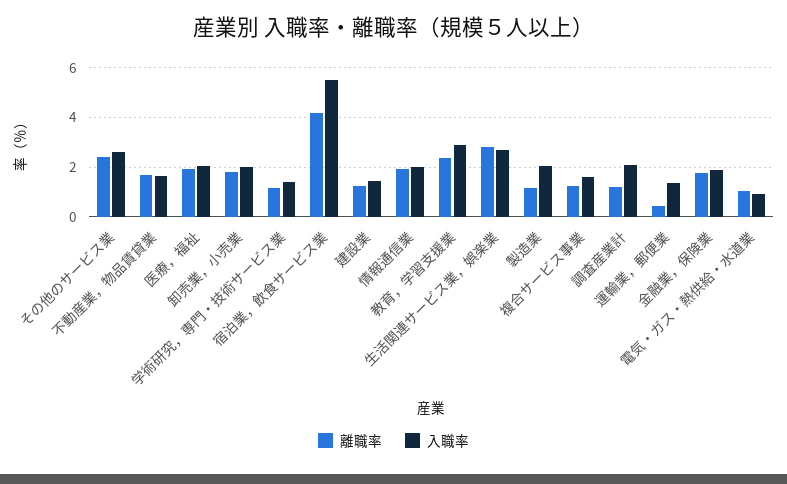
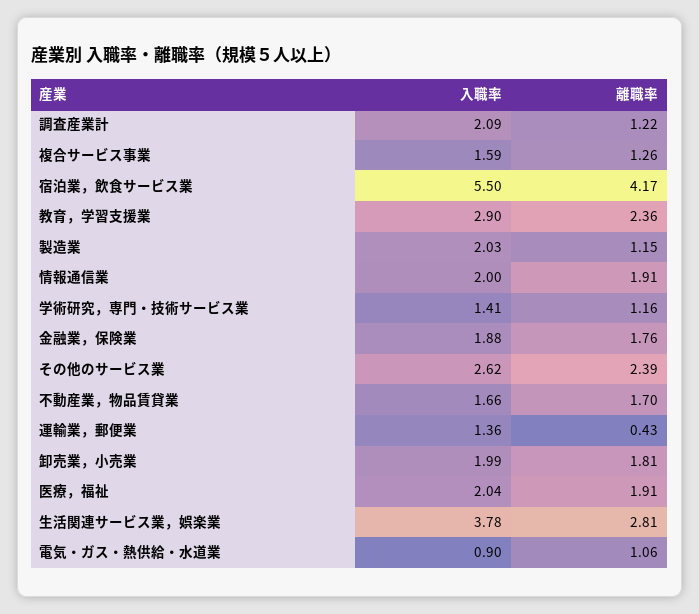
  {
    "離職率": {
      "その他のサービス業": 2.39,
      "不動産業，物品賃貸業": 1.7,
      "医療，福祉": 1.91,
      "卸売業，小売業": 1.81,
      "学術研究，専門・技術サービス業": 1.16,
      "宿泊業，飲食サービス業": 4.17,
-     "建設業": 1.25,
      "情報通信業": 1.91,
      "教育，学習支援業": 2.36,
      "生活関連サービス業，娯楽業": 2.81,
      "製造業": 1.15,
      "複合サービス事業": 1.26,
      "調査産業計": 1.22,
      "運輸業，郵便業": 0.43,
      "金融業，保険業": 1.76,
      "電気・ガス・熱供給・水道業": 1.06
    },
    "入職率": {
      "その他のサービス業": 2.62,
      "不動産業，物品賃貸業": 1.66,
      "医療，福祉": 2.04,
      "卸売業，小売業": 1.99,
      "学術研究，専門・技術サービス業": 1.41,
      "宿泊業，飲食サービス業": 5.5,
-     "建設業": 1.5,
      "情報通信業": 2,
      "教育，学習支援業": 2.9,
-     "生活関連サービス業，娯楽業": 2.75,
+     "生活関連サービス業，娯楽業": 3.78,
      "製造業": 2.03,
      "複合サービス事業": 1.59,
      "調査産業計": 2.09,
      "運輸業，郵便業": 1.36,
      "金融業，保険業": 1.88,
      "電気・ガス・熱供給・水道業": 0.9
    }
  }

